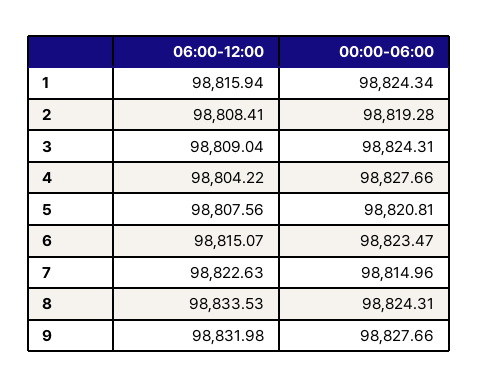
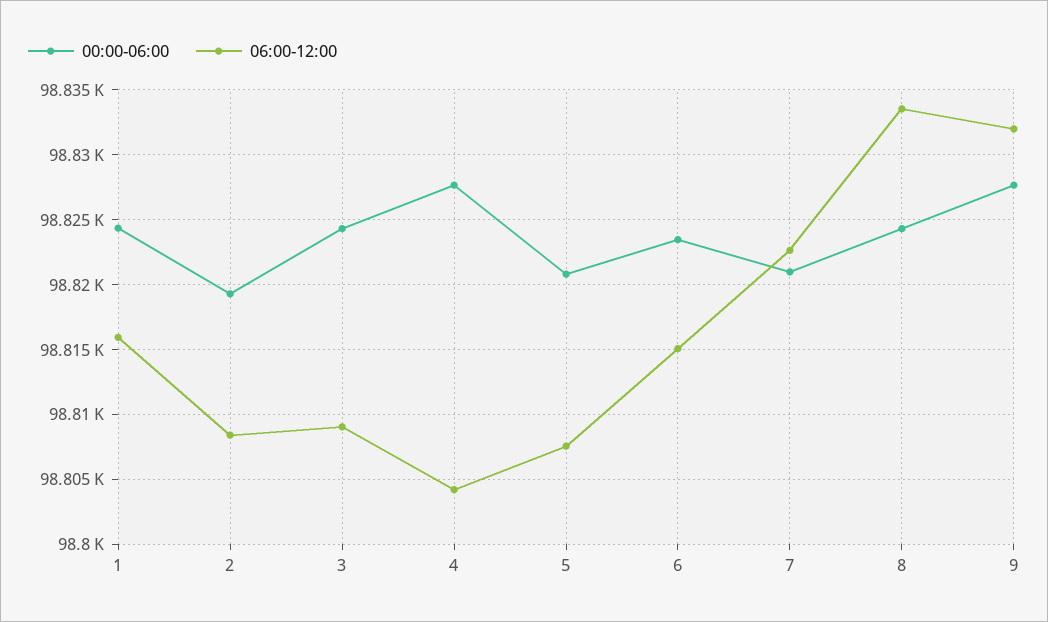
  {
    "06:00-12:00": {
      "1": 98815.94,
      "2": 98808.41,
      "3": 98809.04,
      "4": 98804.22,
      "5": 98807.56,
      "6": 98815.07,
      "7": 98822.63,
      "8": 98833.53,
      "9": 98831.98
    },
    "00:00-06:00": {
      "1": 98824.34,
      "2": 98819.28,
      "3": 98824.31,
      "4": 98827.66,
      "5": 98820.81,
      "6": 98823.47,
-     "7": 98814.96,
+     "7": 98821,
      "8": 98824.31,
      "9": 98827.66
    }
  }

